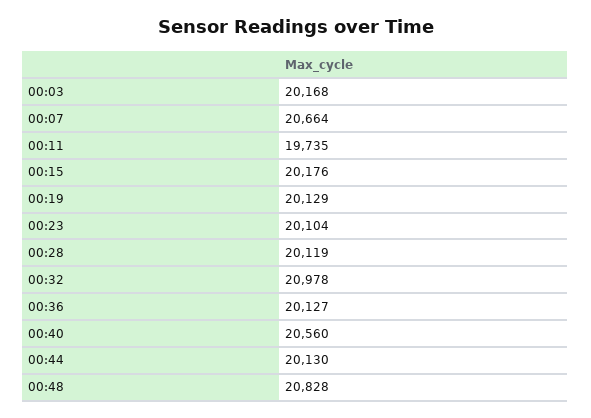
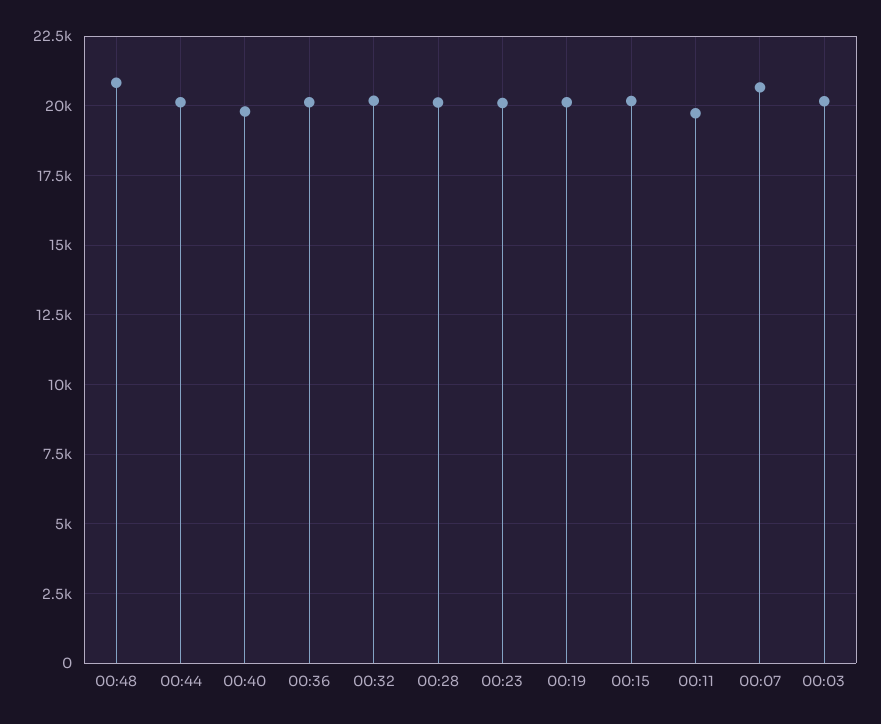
  {
    "00:03": 20168,
    "00:07": 20664,
    "00:11": 19735,
    "00:15": 20176,
    "00:19": 20129,
    "00:23": 20104,
    "00:28": 20119,
-   "00:32": 20978,
+   "00:32": 20250,
    "00:36": 20127,
-   "00:40": 20560,
+   "00:40": 19750,
    "00:44": 20130,
    "00:48": 20828
  }

